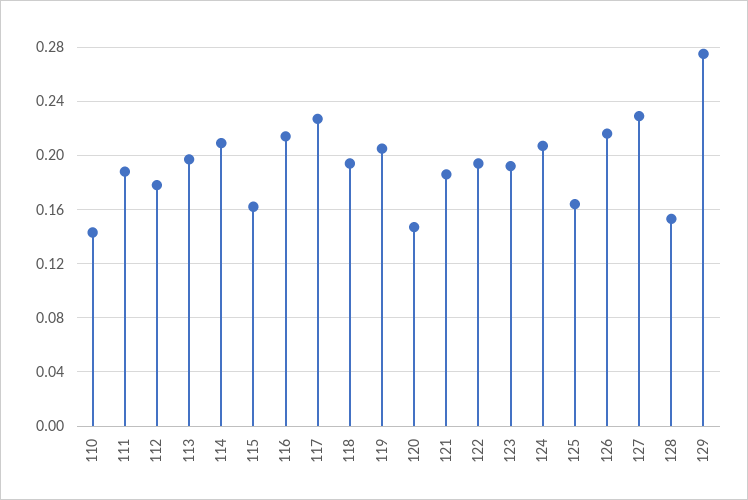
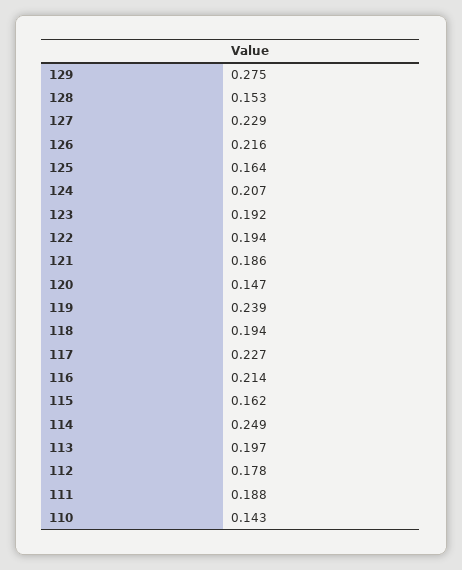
  {
    "110": 0.143,
    "111": 0.188,
    "112": 0.178,
    "113": 0.197,
-   "114": 0.21,
+   "114": 0.249,
    "115": 0.162,
    "116": 0.214,
    "117": 0.227,
    "118": 0.194,
-   "119": 0.205,
+   "119": 0.239,
    "120": 0.147,
    "121": 0.186,
    "122": 0.194,
    "123": 0.192,
    "124": 0.207,
    "125": 0.164,
    "126": 0.216,
    "127": 0.229,
    "128": 0.153,
    "129": 0.275
  }

